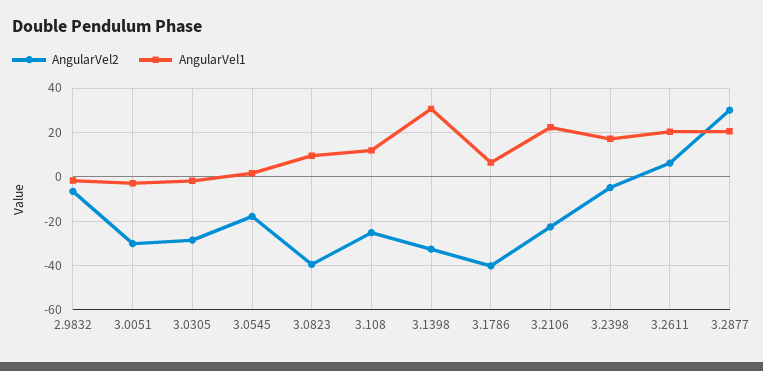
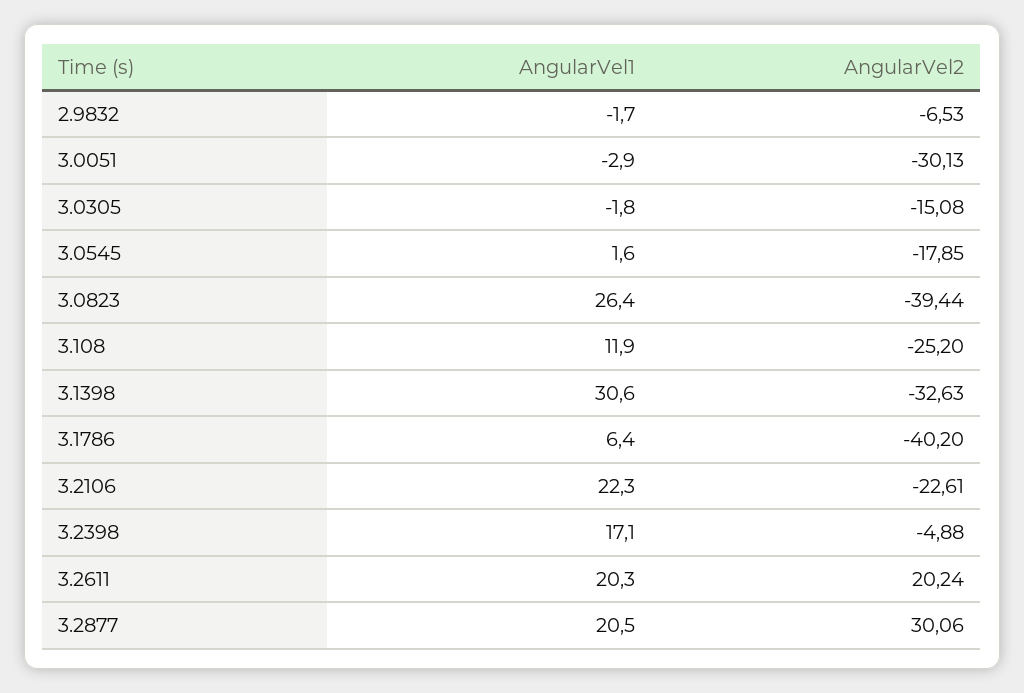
  {
    "AngularVel2": {
      "2.9832": -6.53,
      "3.0051": -30.13,
-     "3.0305": -30,
+     "3.0305": -15.08,
      "3.0545": -17.85,
      "3.0823": -39.44,
      "3.108": -25.2,
      "3.1398": -32.63,
      "3.1786": -40.2,
      "3.2106": -22.61,
      "3.2398": -4.88,
-     "3.2611": 5,
+     "3.2611": 20.24,
      "3.2877": 30.06
    },
    "AngularVel1": {
      "2.9832": -1.7,
      "3.0051": -2.9,
      "3.0305": -1.8,
      "3.0545": 1.6,
-     "3.0823": 10,
+     "3.0823": 26.4,
      "3.108": 11.9,
      "3.1398": 30.6,
      "3.1786": 6.4,
      "3.2106": 22.3,
      "3.2398": 17.1,
      "3.2611": 20.3,
      "3.2877": 20.5
    }
  }

